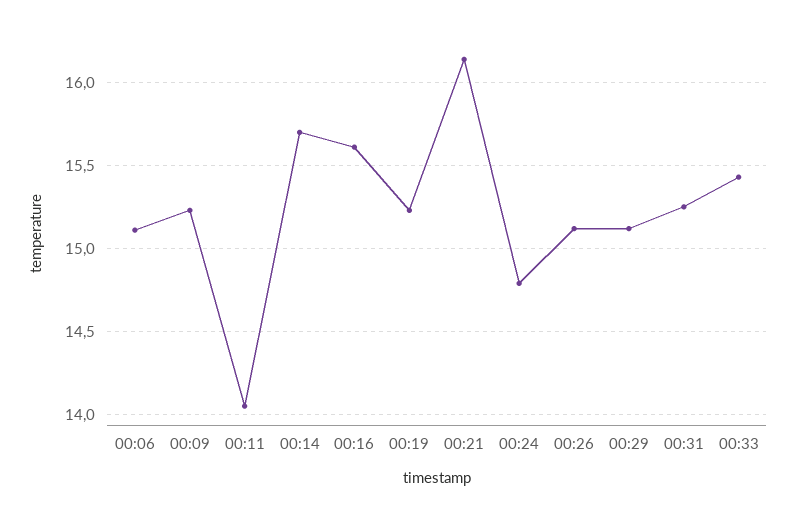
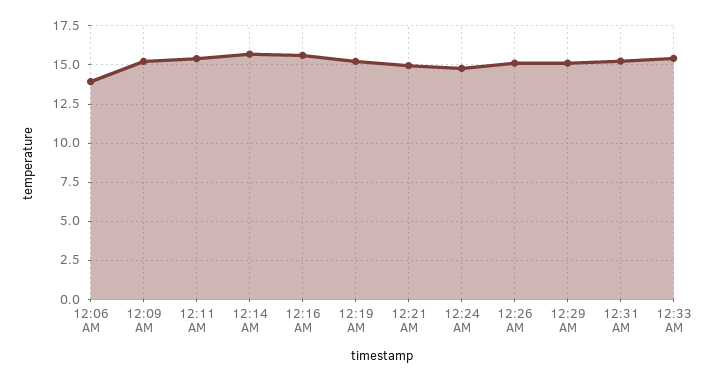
  {
-   "00:06": 15.1,
+   "00:06": 14,
    "00:09": 15.25,
-   "00:11": 14.05,
+   "00:11": 15.5,
    "00:14": 15.7,
    "00:16": 15.6,
    "00:19": 15.25,
-   "00:21": 16.15,
+   "00:21": 15,
    "00:24": 14.8,
    "00:26": 15.1,
    "00:29": 15.1,
    "00:31": 15.25,
    "00:33": 15.45
  }

